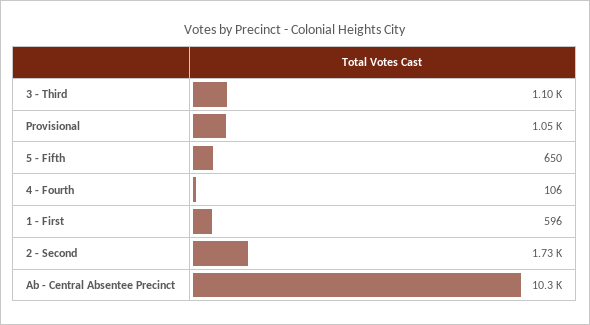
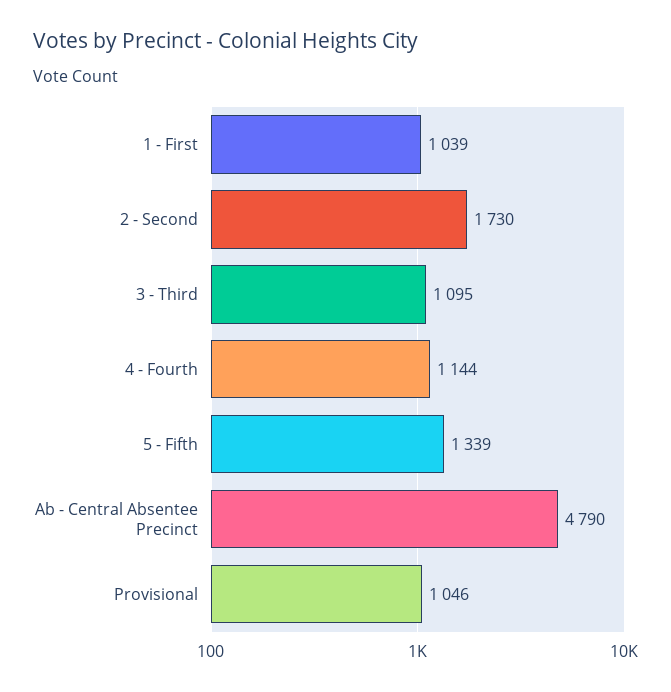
  {
    "3 - Third": 1095,
    "Provisional": 1046,
-   "5 - Fifth": 650,
+   "5 - Fifth": 1339,
-   "4 - Fourth": 106,
+   "4 - Fourth": 1144,
-   "1 - First": 596,
+   "1 - First": 1039,
    "2 - Second": 1730,
-   "Ab - Central Absentee Precinct": 10300
+   "Ab - Central Absentee Precinct": 4790
  }

